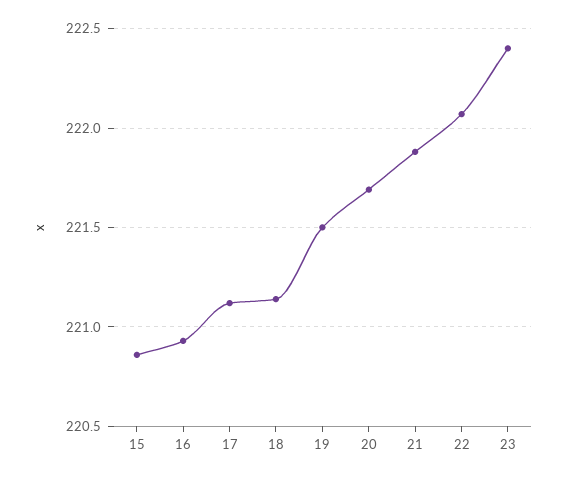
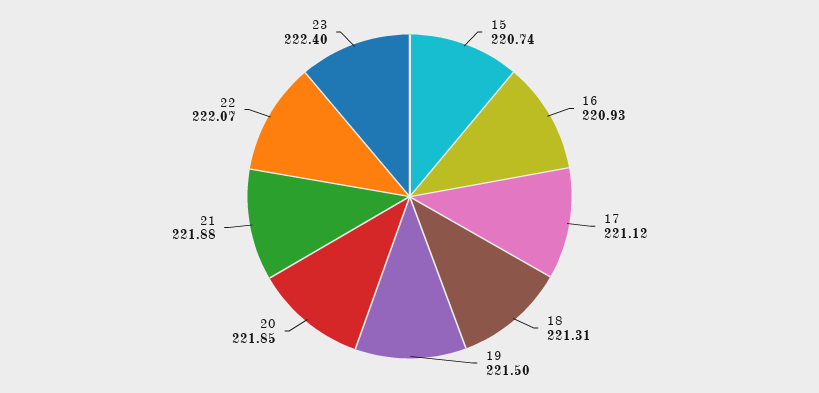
  {
-   "15": 220.85,
+   "15": 220.74,
    "16": 220.93,
    "17": 221.12,
-   "18": 221.15,
+   "18": 221.31,
    "19": 221.5,
-   "20": 221.7,
+   "20": 221.85,
    "21": 221.88,
    "22": 222.07,
    "23": 222.4
  }

